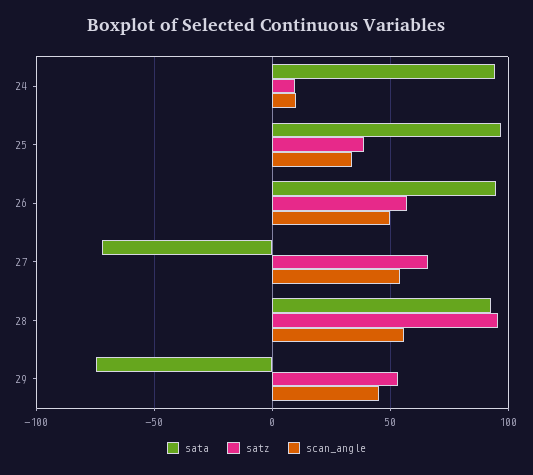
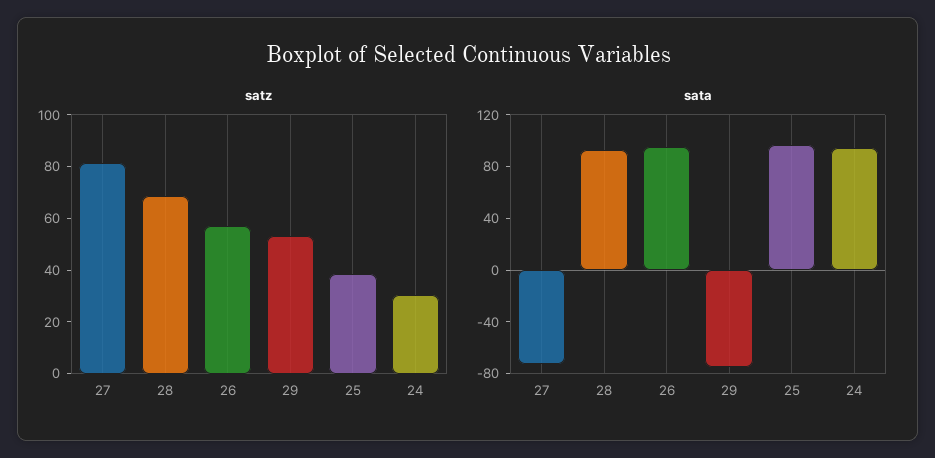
  {
    "sata": {
      "24": 95,
      "25": 95,
      "26": 95,
      "27": -70,
      "28": 90,
      "29": -75
    },
    "satz": {
-     "24": 10,
+     "24": 30,
      "25": 40,
      "26": 55,
-     "27": 65,
+     "27": 80,
-     "28": 95,
+     "28": 70,
      "29": 55
-   },
+   }
-   "scan_angle": {
-     "24": 10,
-     "25": 35,
-     "26": 50,
-     "27": 55,
-     "28": 55,
-     "29": 45
-   }
  }

